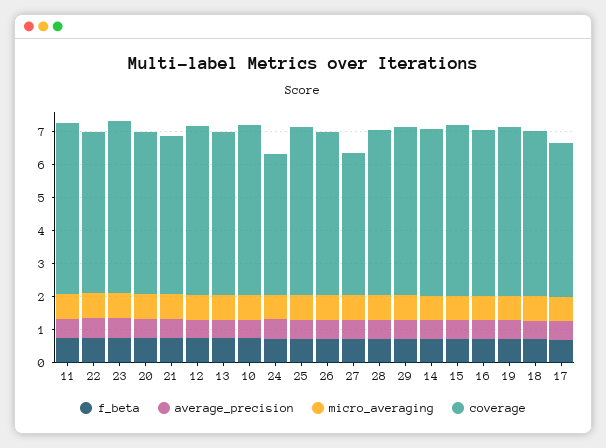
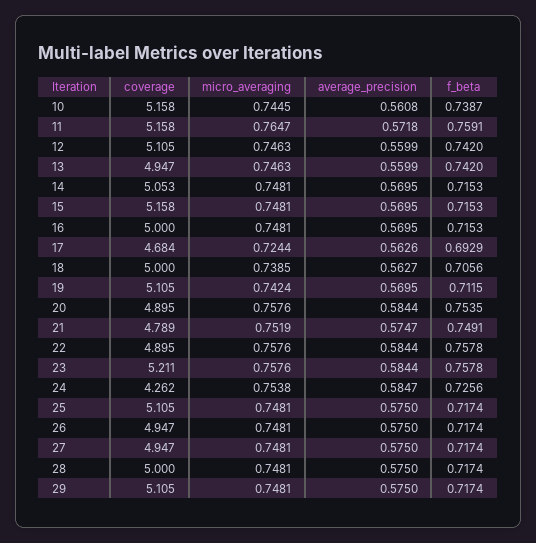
  {
    "f_beta": {
      "11": 0.7591,
      "22": 0.7578,
      "23": 0.7578,
      "20": 0.7535,
      "21": 0.7491,
      "12": 0.742,
      "13": 0.742,
      "10": 0.7387,
      "24": 0.7256,
      "25": 0.7174,
      "26": 0.7174,
      "27": 0.7174,
      "28": 0.7174,
      "29": 0.7174,
      "14": 0.7153,
      "15": 0.7153,
      "16": 0.7153,
      "19": 0.7115,
      "18": 0.7056,
      "17": 0.6929
    },
    "average_precision": {
      "11": 0.5718,
      "22": 0.5844,
      "23": 0.5844,
      "20": 0.5844,
      "21": 0.5747,
      "12": 0.5599,
      "13": 0.5599,
      "10": 0.5608,
      "24": 0.5847,
      "25": 0.575,
      "26": 0.575,
      "27": 0.575,
      "28": 0.575,
      "29": 0.575,
      "14": 0.5695,
      "15": 0.5695,
      "16": 0.5695,
      "19": 0.5695,
      "18": 0.5627,
      "17": 0.5626
    },
    "micro_averaging": {
      "11": 0.7647,
      "22": 0.7576,
      "23": 0.7576,
      "20": 0.7576,
      "21": 0.7519,
      "12": 0.7463,
      "13": 0.7463,
      "10": 0.7445,
      "24": 0.7538,
      "25": 0.7481,
      "26": 0.7481,
      "27": 0.7481,
      "28": 0.7481,
      "29": 0.7481,
      "14": 0.7481,
      "15": 0.7481,
      "16": 0.7481,
      "19": 0.7424,
      "18": 0.7385,
      "17": 0.7244
    },
    "coverage": {
      "11": 5.158,
      "22": 4.895,
      "23": 5.211,
      "20": 4.895,
      "21": 4.789,
      "12": 5.105,
      "13": 4.947,
      "10": 5.158,
      "24": 4.262,
      "25": 5.105,
      "26": 4.947,
-     "27": 4.25,
+     "27": 4.947,
      "28": 5,
      "29": 5.105,
      "14": 5.053,
      "15": 5.158,
      "16": 5,
      "19": 5.105,
      "18": 5,
      "17": 4.684
    }
  }

